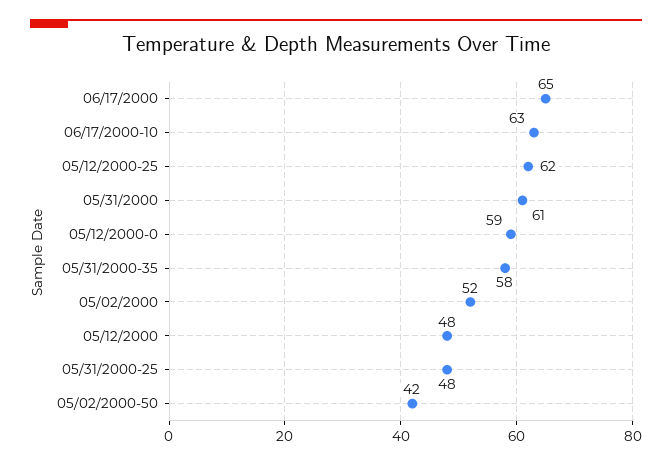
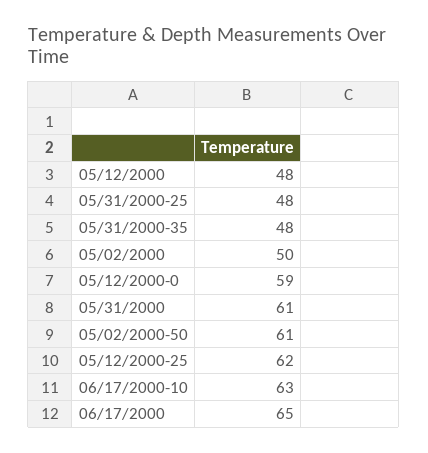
  {
    "06/17/2000": 65,
    "06/17/2000-10": 63,
    "05/12/2000-25": 62,
    "05/31/2000": 61,
    "05/12/2000-0": 59,
-   "05/31/2000-35": 58,
+   "05/31/2000-35": 48,
-   "05/02/2000": 52,
+   "05/02/2000": 50,
    "05/12/2000": 48,
    "05/31/2000-25": 48,
-   "05/02/2000-50": 42
+   "05/02/2000-50": 61
  }

